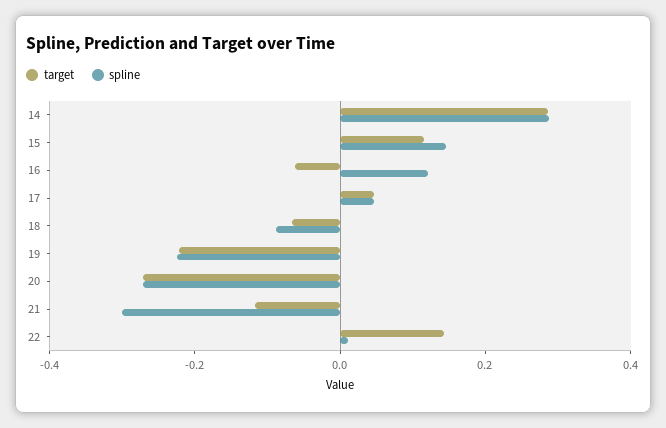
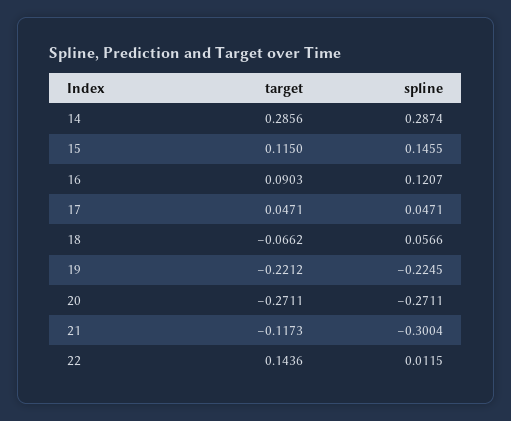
  {
    "target": {
      "14": 0.2856,
      "15": 0.115,
-     "16": -0.05,
+     "16": 0.0903,
      "17": 0.0471,
      "18": -0.0662,
      "19": -0.2212,
      "20": -0.2711,
      "21": -0.1173,
      "22": 0.1436
    },
    "spline": {
      "14": 0.2874,
      "15": 0.1455,
      "16": 0.1207,
      "17": 0.0471,
-     "18": -0.1,
+     "18": 0.0566,
      "19": -0.2245,
      "20": -0.2711,
      "21": -0.3004,
      "22": 0.0115
    }
  }

